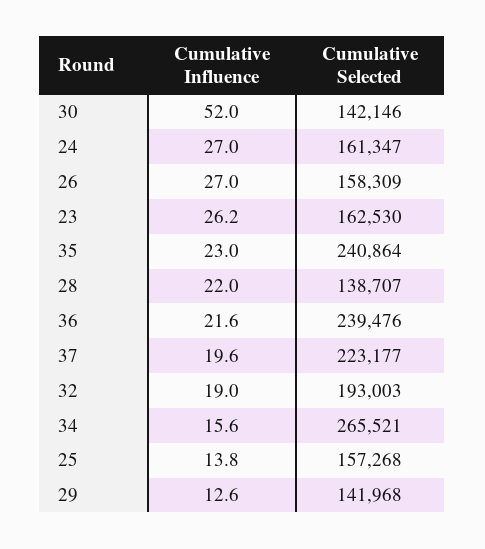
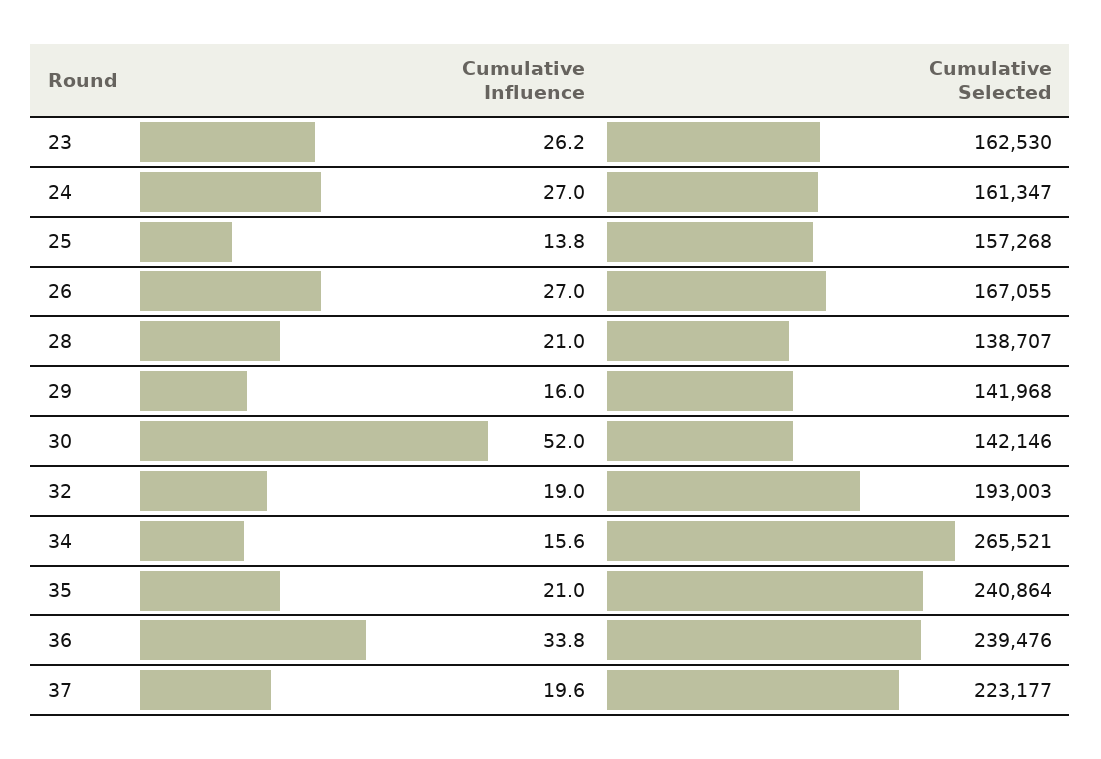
  {
    "Cumulative Influence": {
      "30": 52,
      "24": 27,
      "26": 27,
      "23": 26.2,
-     "35": 23,
+     "35": 21,
-     "28": 22,
+     "28": 21,
-     "36": 21.6,
+     "36": 33.8,
      "37": 19.6,
      "32": 19,
      "34": 15.6,
      "25": 13.8,
-     "29": 12.6
+     "29": 16
    },
    "Cumulative Selected": {
      "30": 142146,
      "24": 161347,
-     "26": 158309,
+     "26": 167055,
      "23": 162530,
      "35": 240864,
      "28": 138707,
      "36": 239476,
      "37": 223177,
      "32": 193003,
      "34": 265521,
      "25": 157268,
      "29": 141968
    }
  }

